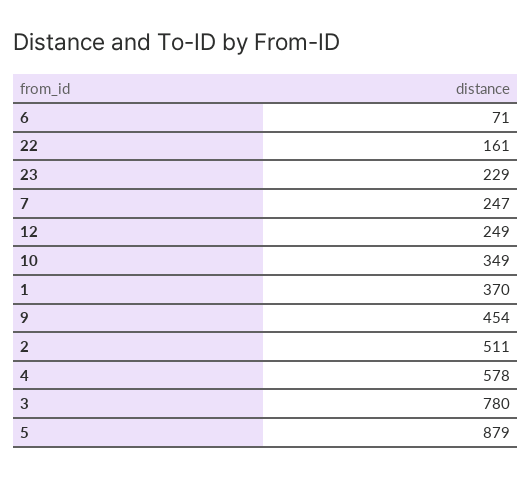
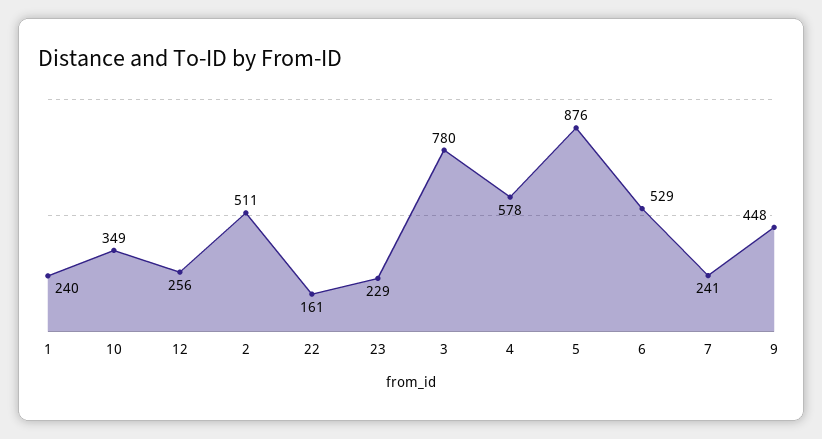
  {
-   "6": 71,
+   "6": 529,
    "22": 161,
    "23": 229,
-   "7": 247,
+   "7": 241,
-   "12": 249,
+   "12": 256,
    "10": 349,
-   "1": 370,
+   "1": 240,
-   "9": 454,
+   "9": 448,
    "2": 511,
    "4": 578,
    "3": 780,
-   "5": 879
+   "5": 876
  }

